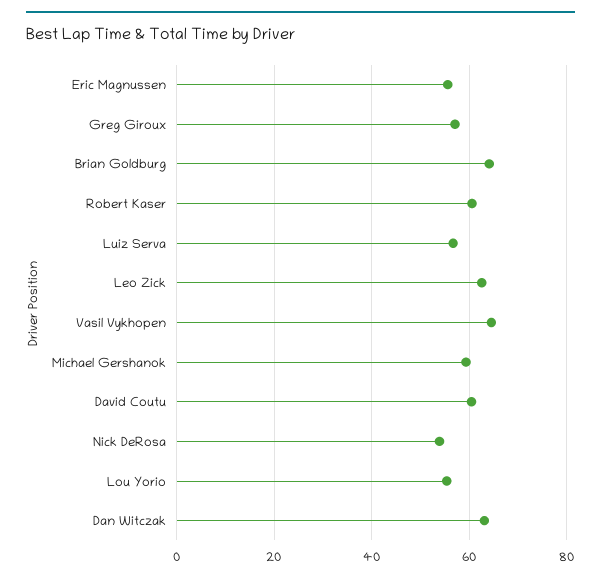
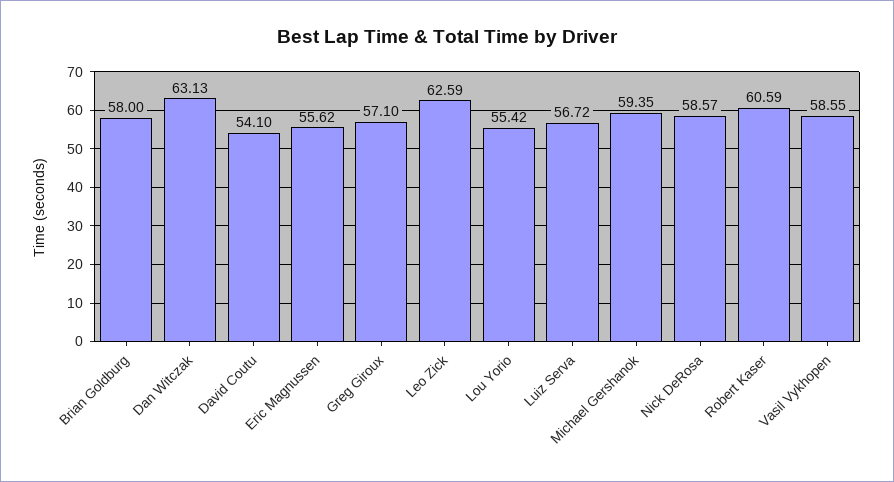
  {
    "Eric Magnussen": 55.62,
    "Greg Giroux": 57.1,
-   "Brian Goldburg": 64,
+   "Brian Goldburg": 58,
    "Robert Kaser": 60.59,
    "Luiz Serva": 56.72,
    "Leo Zick": 62.59,
-   "Vasil Vykhopen": 64,
+   "Vasil Vykhopen": 58.55,
    "Michael Gershanok": 59.35,
-   "David Coutu": 60,
+   "David Coutu": 54.1,
-   "Nick DeRosa": 54,
+   "Nick DeRosa": 58.57,
    "Lou Yorio": 55.42,
    "Dan Witczak": 63.13
  }

